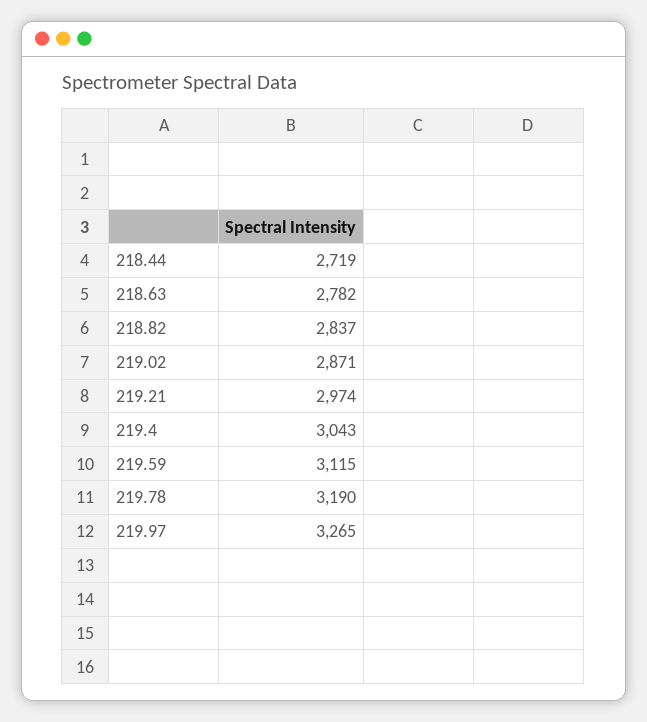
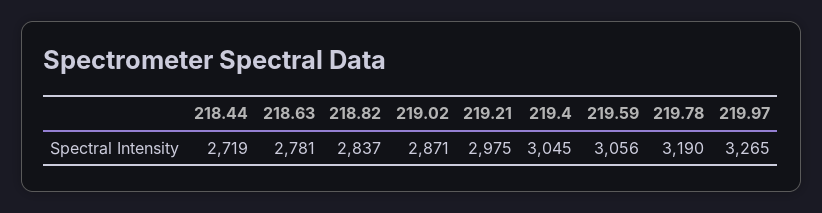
  {
    "218.44": 2719,
-   "218.63": 2782,
+   "218.63": 2781,
    "218.82": 2837,
    "219.02": 2871,
-   "219.21": 2974,
+   "219.21": 2975,
-   "219.4": 3043,
+   "219.4": 3045,
-   "219.59": 3115,
+   "219.59": 3056,
    "219.78": 3190,
    "219.97": 3265
  }

